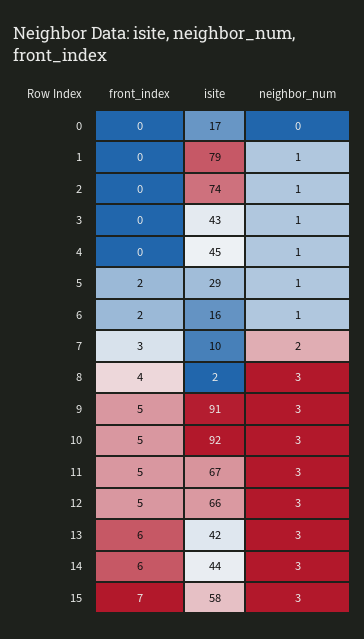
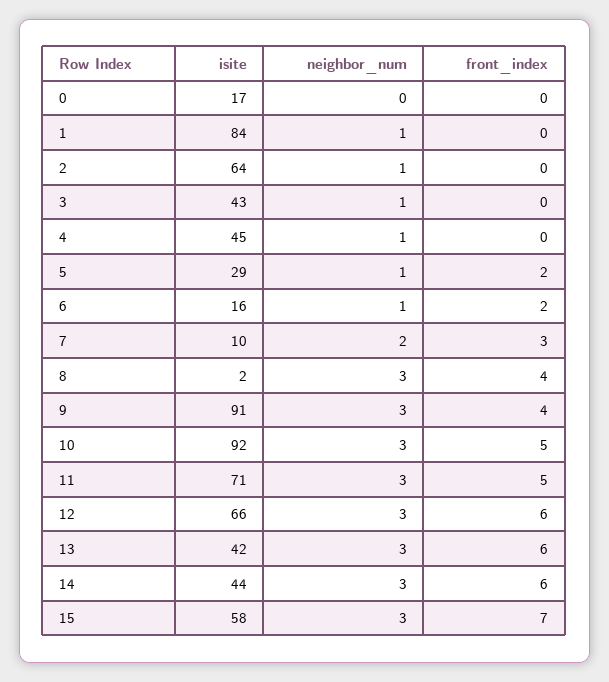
  {
    "front_index": {
      "0": 0,
      "1": 0,
      "2": 0,
      "3": 0,
      "4": 0,
      "5": 2,
      "6": 2,
      "7": 3,
      "8": 4,
-     "9": 5,
+     "9": 4,
      "10": 5,
      "11": 5,
-     "12": 5,
+     "12": 6,
      "13": 6,
      "14": 6,
      "15": 7
    },
    "isite": {
      "0": 17,
-     "1": 79,
+     "1": 84,
-     "2": 74,
+     "2": 64,
      "3": 43,
      "4": 45,
      "5": 29,
      "6": 16,
      "7": 10,
      "8": 2,
      "9": 91,
      "10": 92,
-     "11": 67,
+     "11": 71,
      "12": 66,
      "13": 42,
      "14": 44,
      "15": 58
    },
    "neighbor_num": {
      "0": 0,
      "1": 1,
      "2": 1,
      "3": 1,
      "4": 1,
      "5": 1,
      "6": 1,
      "7": 2,
      "8": 3,
      "9": 3,
      "10": 3,
      "11": 3,
      "12": 3,
      "13": 3,
      "14": 3,
      "15": 3
    }
  }

